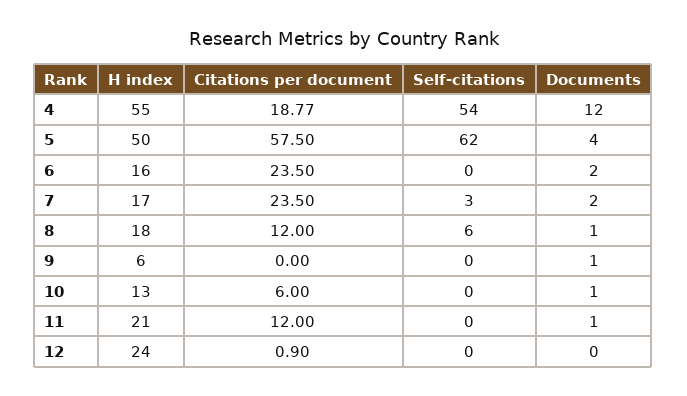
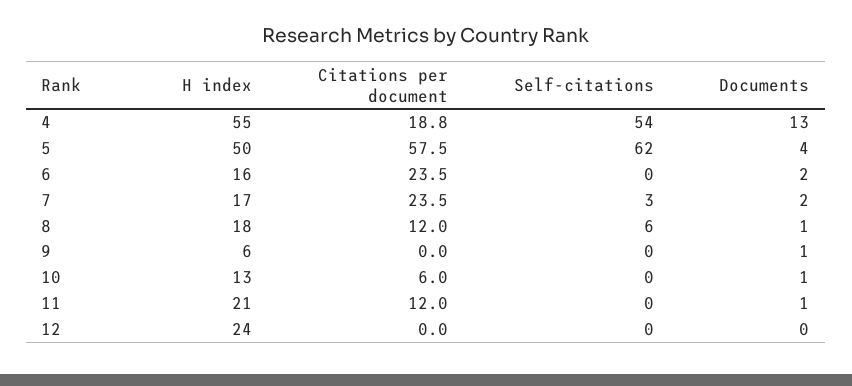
  {
    "H index": {
      "4": 55,
      "5": 50,
      "6": 16,
      "7": 17,
      "8": 18,
      "9": 6,
      "10": 13,
      "11": 21,
      "12": 24
    },
    "Citations per document": {
      "4": 18.77,
      "5": 57.5,
      "6": 23.5,
      "7": 23.5,
      "8": 12,
      "9": 0,
      "10": 6,
      "11": 12,
-     "12": 0.9
+     "12": 0
    },
    "Self-citations": {
      "4": 54,
      "5": 62,
      "6": 0,
      "7": 3,
      "8": 6,
      "9": 0,
      "10": 0,
      "11": 0,
      "12": 0
    },
    "Documents": {
-     "4": 12,
+     "4": 13,
      "5": 4,
      "6": 2,
      "7": 2,
      "8": 1,
      "9": 1,
      "10": 1,
      "11": 1,
      "12": 0
    }
  }

